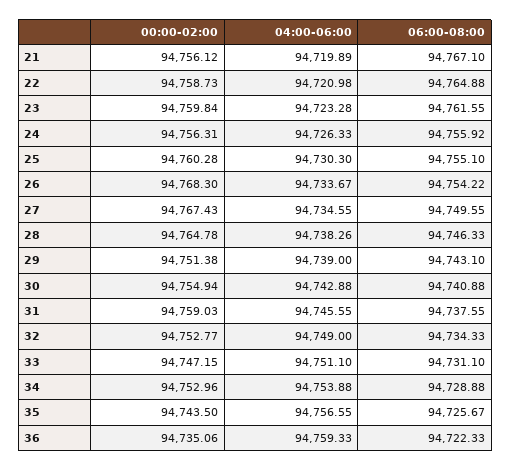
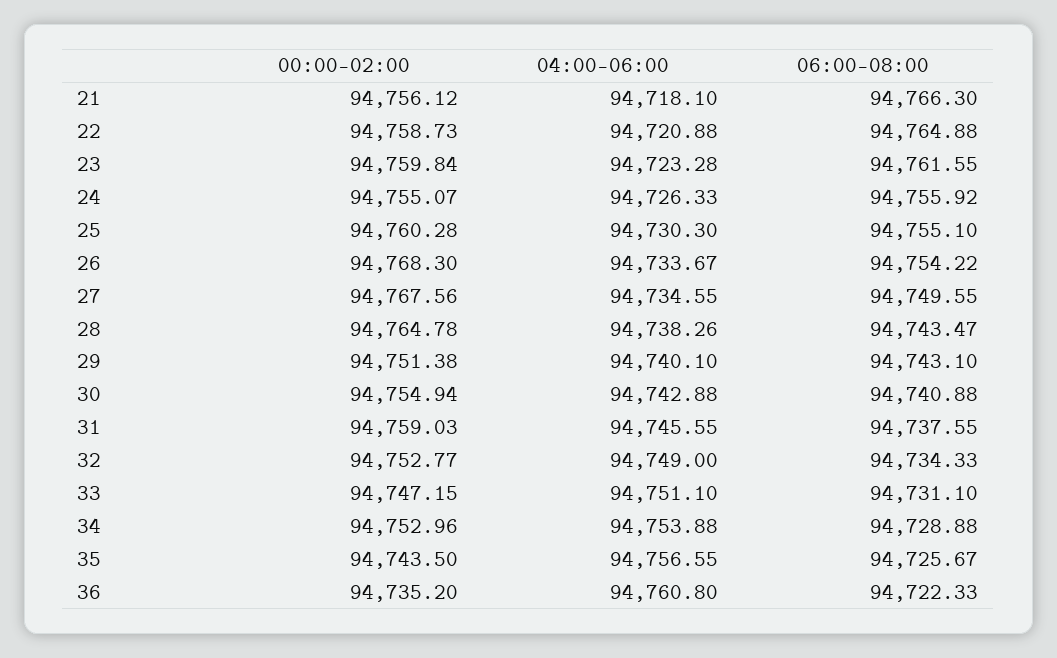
  {
    "00:00-02:00": {
      "21": 94756.12,
      "22": 94758.73,
      "23": 94759.84,
-     "24": 94756.31,
+     "24": 94755.07,
      "25": 94760.28,
      "26": 94768.3,
-     "27": 94767.43,
+     "27": 94767.56,
      "28": 94764.78,
      "29": 94751.38,
      "30": 94754.94,
      "31": 94759.03,
      "32": 94752.77,
      "33": 94747.15,
      "34": 94752.96,
      "35": 94743.5,
-     "36": 94735.06
+     "36": 94735.2
    },
    "04:00-06:00": {
-     "21": 94719.89,
+     "21": 94718.1,
-     "22": 94720.98,
+     "22": 94720.88,
      "23": 94723.28,
      "24": 94726.33,
      "25": 94730.3,
      "26": 94733.67,
      "27": 94734.55,
      "28": 94738.26,
-     "29": 94739,
+     "29": 94740.1,
      "30": 94742.88,
      "31": 94745.55,
      "32": 94749,
      "33": 94751.1,
      "34": 94753.88,
      "35": 94756.55,
-     "36": 94759.33
+     "36": 94760.8
    },
    "06:00-08:00": {
-     "21": 94767.1,
+     "21": 94766.3,
      "22": 94764.88,
      "23": 94761.55,
      "24": 94755.92,
      "25": 94755.1,
      "26": 94754.22,
      "27": 94749.55,
-     "28": 94746.33,
+     "28": 94743.47,
      "29": 94743.1,
      "30": 94740.88,
      "31": 94737.55,
      "32": 94734.33,
      "33": 94731.1,
      "34": 94728.88,
      "35": 94725.67,
      "36": 94722.33
    }
  }

